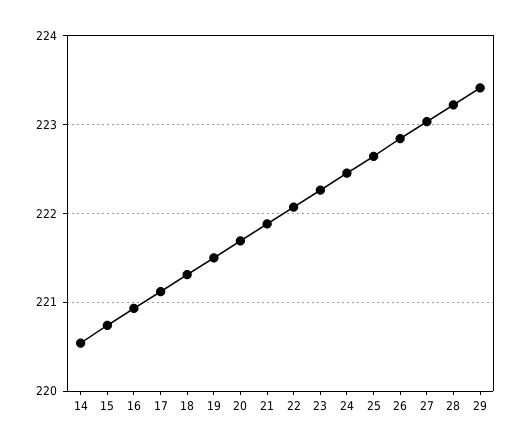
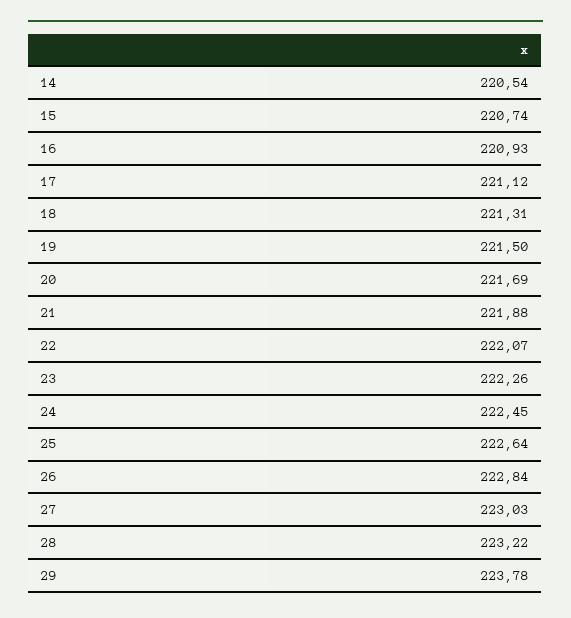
  {
    "14": 220.54,
    "15": 220.74,
    "16": 220.93,
    "17": 221.12,
    "18": 221.31,
    "19": 221.5,
    "20": 221.69,
    "21": 221.88,
    "22": 222.07,
    "23": 222.26,
    "24": 222.45,
    "25": 222.64,
    "26": 222.84,
    "27": 223.03,
    "28": 223.22,
-   "29": 223.4
+   "29": 223.78
  }

